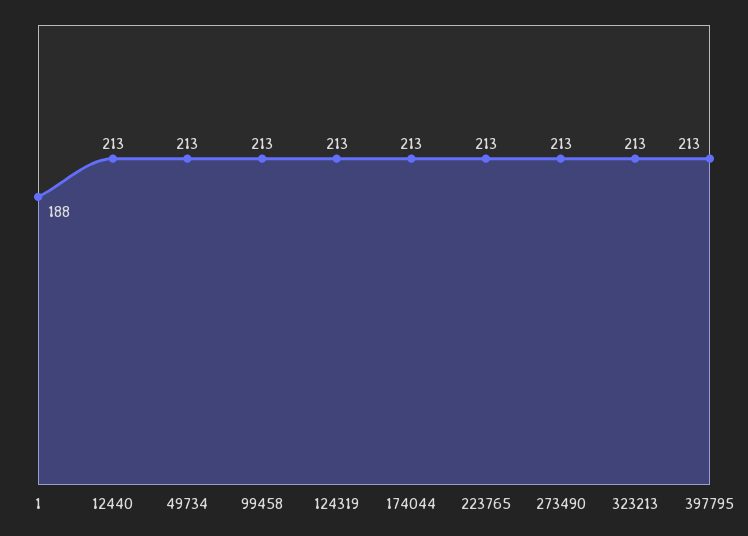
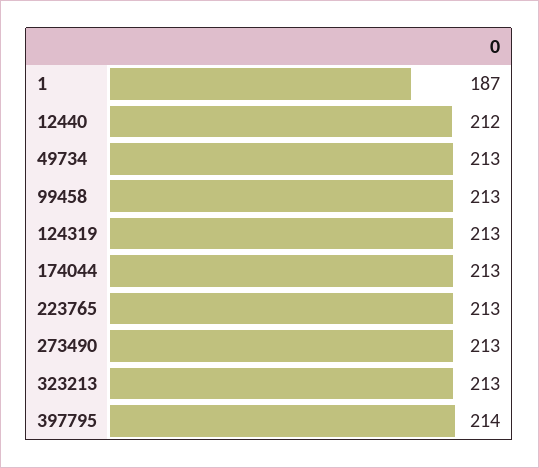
  {
-   "1": 188,
+   "1": 187,
-   "12440": 213,
+   "12440": 212,
    "49734": 213,
    "99458": 213,
    "124319": 213,
    "174044": 213,
    "223765": 213,
    "273490": 213,
    "323213": 213,
-   "397795": 213
+   "397795": 214
  }

